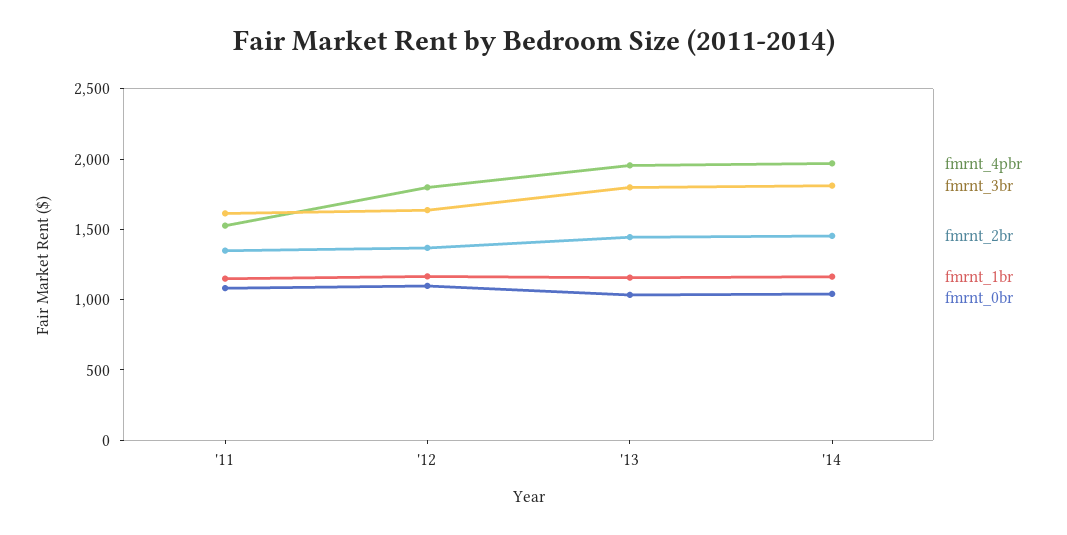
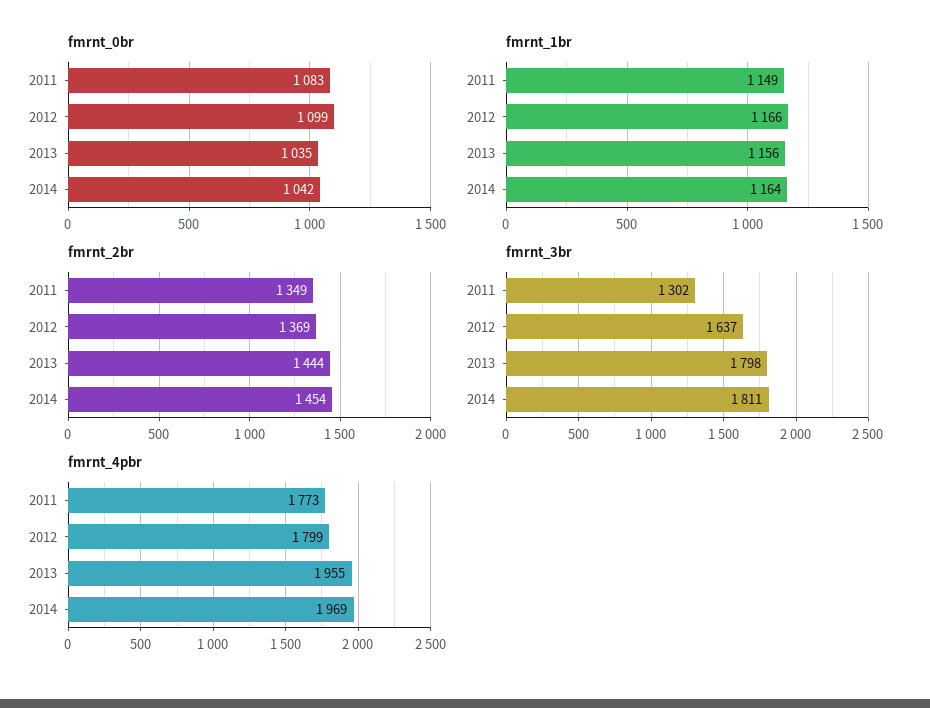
  {
    "fmrnt_4pbr": {
-     "'11": 1500,
+     "'11": 1773,
      "'12": 1799,
      "'13": 1955,
      "'14": 1969
    },
    "fmrnt_3br": {
-     "'11": 1600,
+     "'11": 1302,
      "'12": 1637,
      "'13": 1798,
      "'14": 1811
    },
    "fmrnt_2br": {
      "'11": 1349,
      "'12": 1369,
      "'13": 1444,
      "'14": 1454
    },
    "fmrnt_1br": {
      "'11": 1149,
      "'12": 1166,
      "'13": 1156,
      "'14": 1164
    },
    "fmrnt_0br": {
      "'11": 1083,
      "'12": 1099,
      "'13": 1035,
      "'14": 1042
    }
  }

